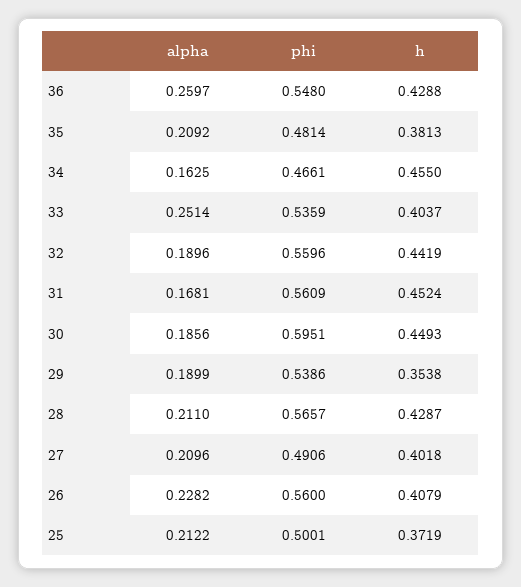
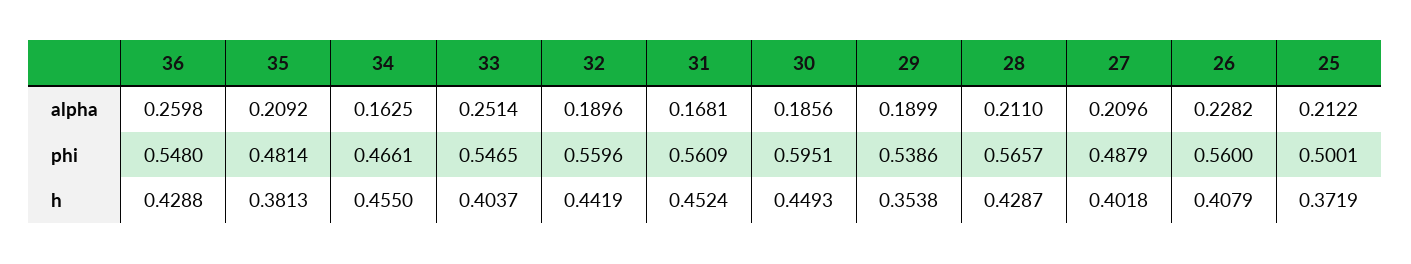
  {
    "alpha": {
-     "36": 0.2597,
+     "36": 0.2598,
      "35": 0.2092,
      "34": 0.1625,
      "33": 0.2514,
      "32": 0.1896,
      "31": 0.1681,
      "30": 0.1856,
      "29": 0.1899,
      "28": 0.211,
      "27": 0.2096,
      "26": 0.2282,
      "25": 0.2122
    },
    "phi": {
      "36": 0.548,
      "35": 0.4814,
      "34": 0.4661,
-     "33": 0.5359,
+     "33": 0.5465,
      "32": 0.5596,
      "31": 0.5609,
      "30": 0.5951,
      "29": 0.5386,
      "28": 0.5657,
-     "27": 0.4906,
+     "27": 0.4879,
      "26": 0.56,
      "25": 0.5001
    },
    "h": {
      "36": 0.4288,
      "35": 0.3813,
      "34": 0.455,
      "33": 0.4037,
      "32": 0.4419,
      "31": 0.4524,
      "30": 0.4493,
      "29": 0.3538,
      "28": 0.4287,
      "27": 0.4018,
      "26": 0.4079,
      "25": 0.3719
    }
  }

